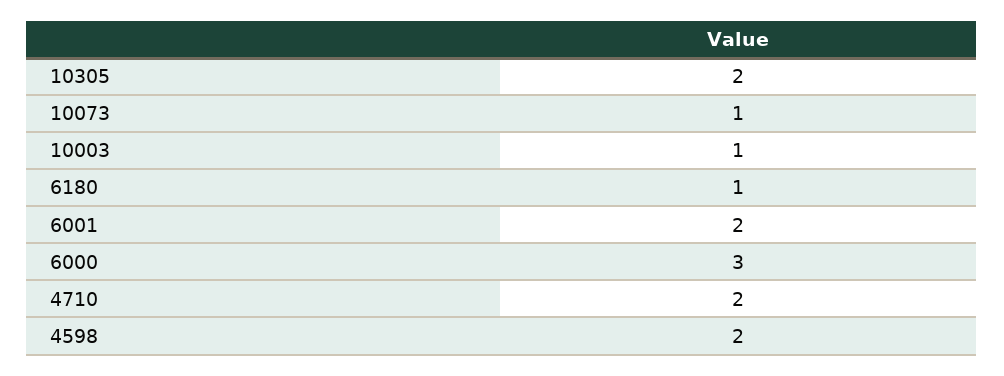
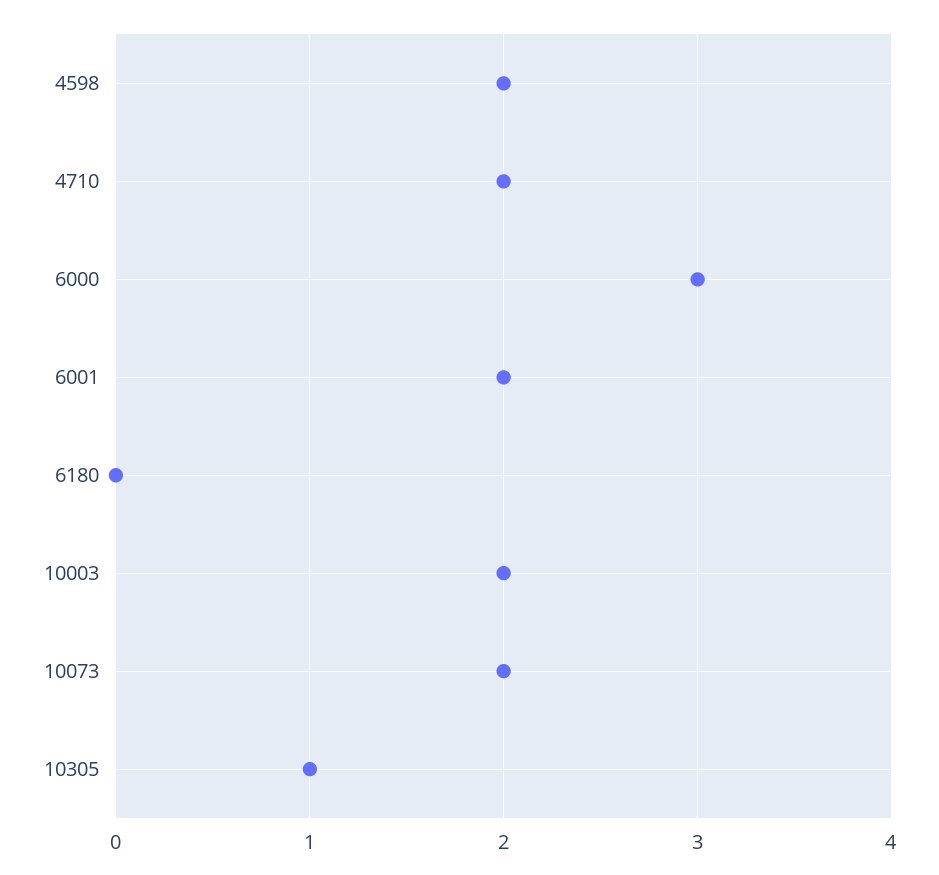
  {
-   "10305": 2,
+   "10305": 1,
-   "10073": 1,
+   "10073": 2,
-   "10003": 1,
+   "10003": 2,
-   "6180": 1,
+   "6180": 0,
    "6001": 2,
    "6000": 3,
    "4710": 2,
    "4598": 2
  }

